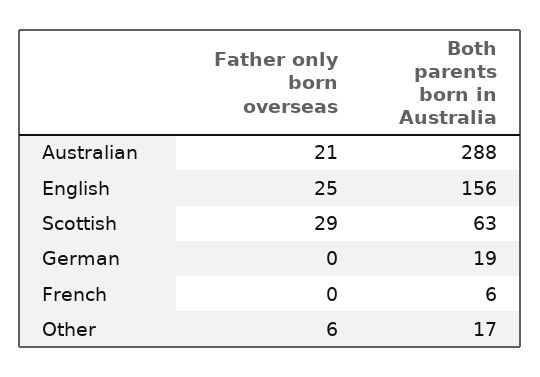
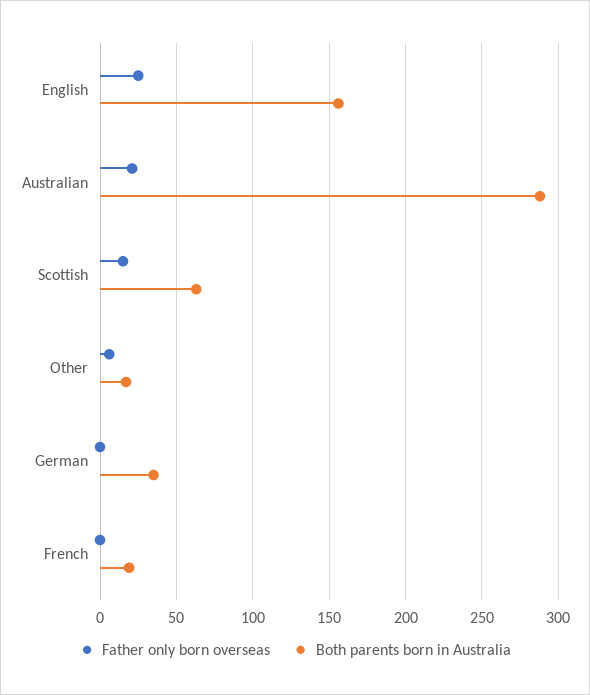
  {
    "Father only born overseas": {
      "Australian": 21,
      "English": 25,
-     "Scottish": 29,
+     "Scottish": 15,
      "German": 0,
      "French": 0,
      "Other": 6
    },
    "Both parents born in Australia": {
      "Australian": 288,
      "English": 156,
      "Scottish": 63,
-     "German": 19,
+     "German": 35,
-     "French": 6,
+     "French": 20,
      "Other": 17
    }
  }

